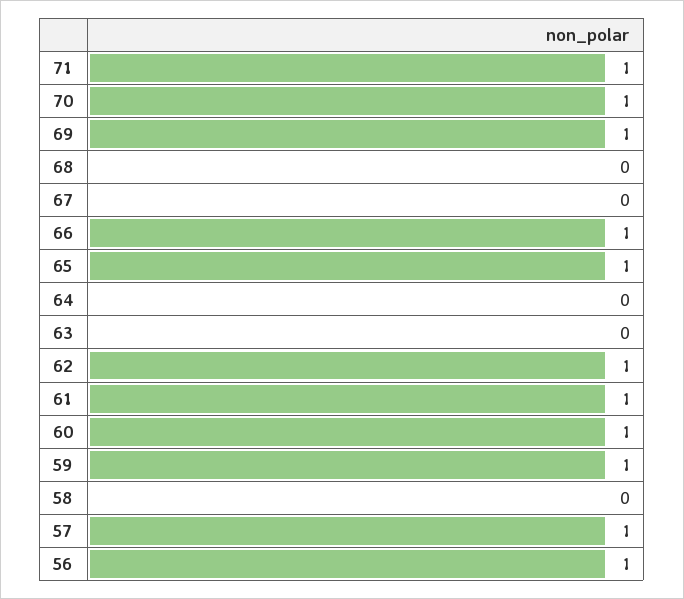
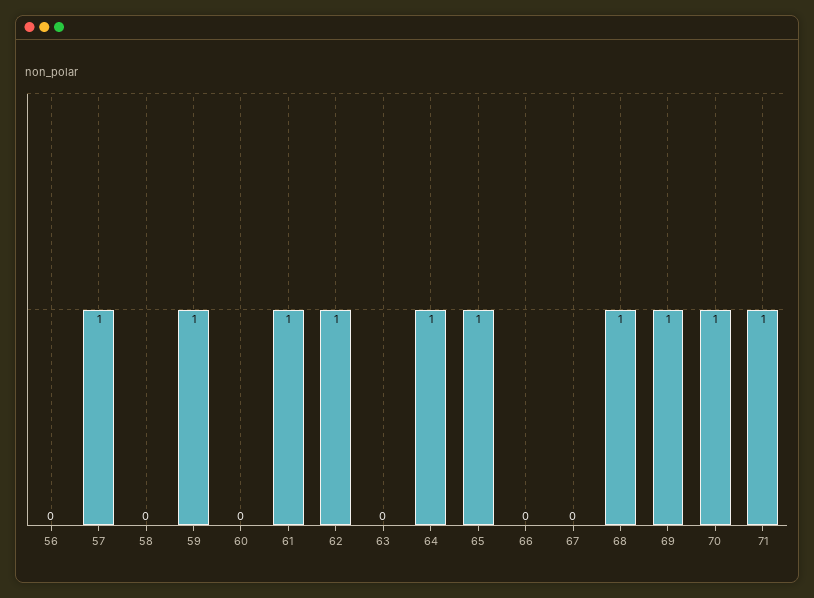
  {
    "71": 1,
    "70": 1,
    "69": 1,
-   "68": 0,
+   "68": 1,
    "67": 0,
-   "66": 1,
+   "66": 0,
    "65": 1,
-   "64": 0,
+   "64": 1,
    "63": 0,
    "62": 1,
    "61": 1,
-   "60": 1,
+   "60": 0,
    "59": 1,
    "58": 0,
    "57": 1,
-   "56": 1
+   "56": 0
  }

